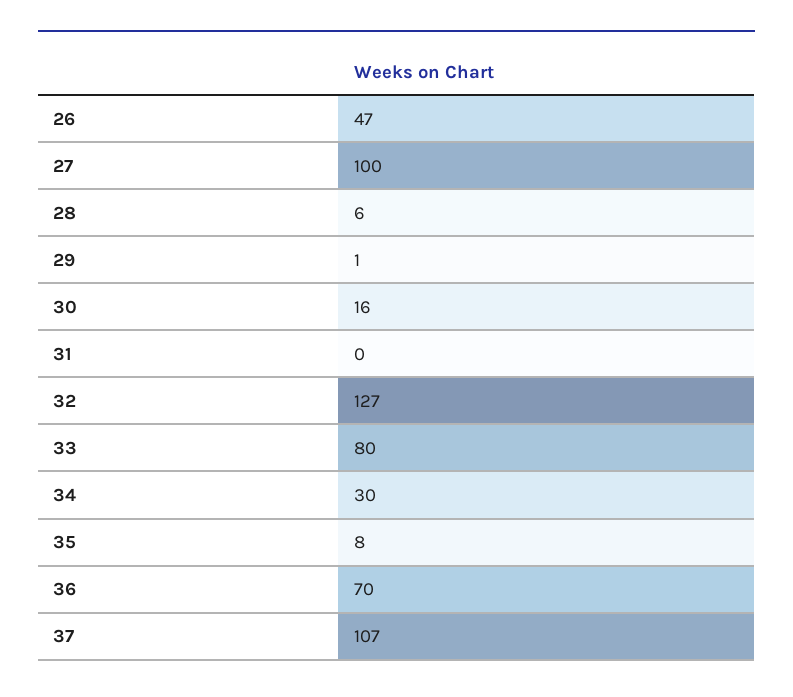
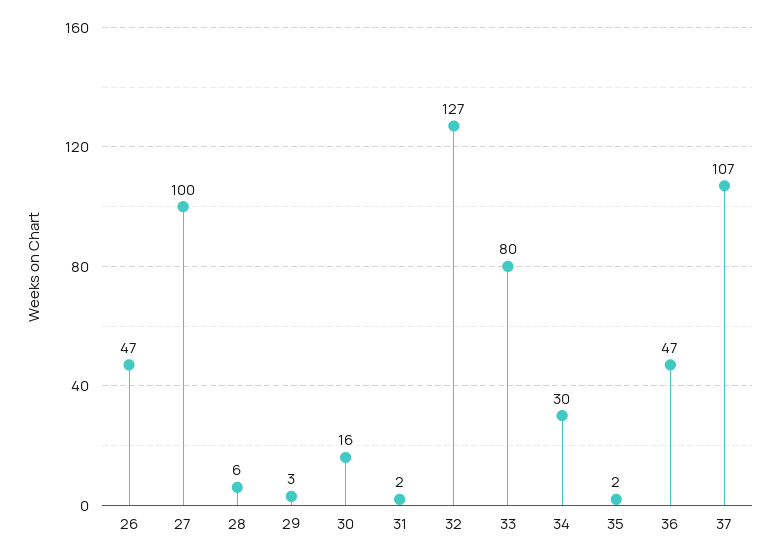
  {
    "26": 47,
    "27": 100,
    "28": 6,
-   "29": 1,
+   "29": 3,
    "30": 16,
-   "31": 0,
+   "31": 2,
    "32": 127,
    "33": 80,
    "34": 30,
-   "35": 8,
+   "35": 2,
-   "36": 70,
+   "36": 47,
    "37": 107
  }

